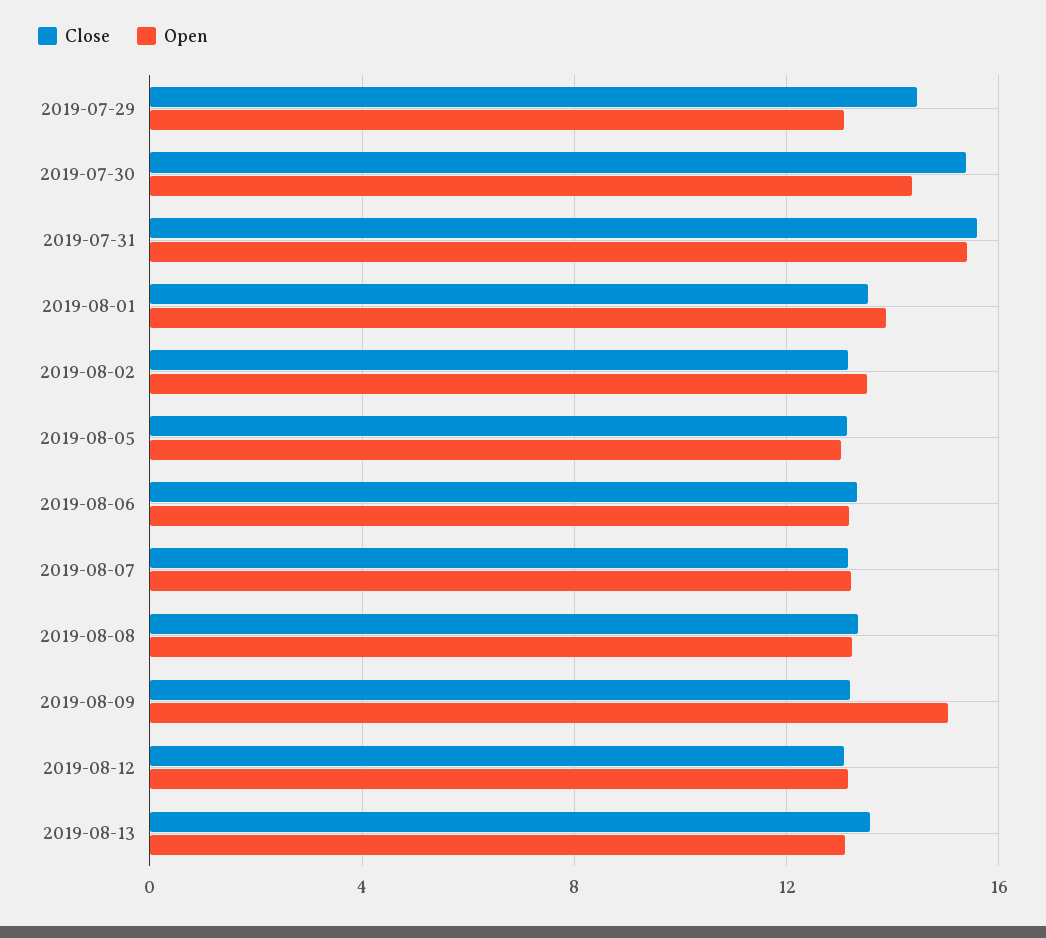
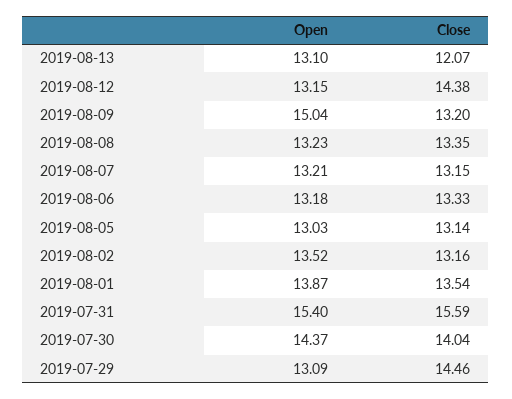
  {
    "Close": {
      "2019-07-29": 14.46,
-     "2019-07-30": 15.5,
+     "2019-07-30": 14.04,
      "2019-07-31": 15.59,
      "2019-08-01": 13.54,
      "2019-08-02": 13.16,
      "2019-08-05": 13.14,
      "2019-08-06": 13.33,
      "2019-08-07": 13.15,
      "2019-08-08": 13.35,
      "2019-08-09": 13.2,
-     "2019-08-12": 13,
+     "2019-08-12": 14.38,
-     "2019-08-13": 13.5
+     "2019-08-13": 12.07
    },
    "Open": {
      "2019-07-29": 13.09,
      "2019-07-30": 14.37,
      "2019-07-31": 15.4,
      "2019-08-01": 13.87,
      "2019-08-02": 13.52,
      "2019-08-05": 13.03,
      "2019-08-06": 13.18,
      "2019-08-07": 13.21,
      "2019-08-08": 13.23,
      "2019-08-09": 15.04,
      "2019-08-12": 13.15,
      "2019-08-13": 13.1
    }
  }

